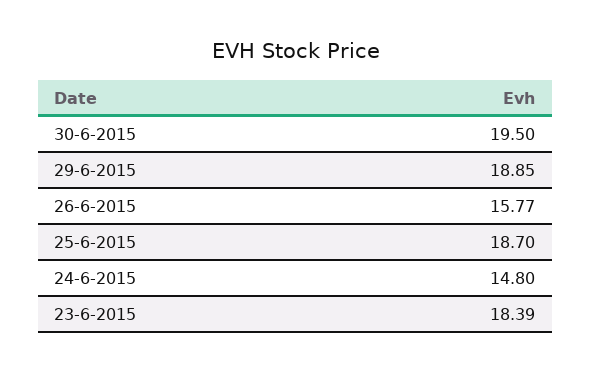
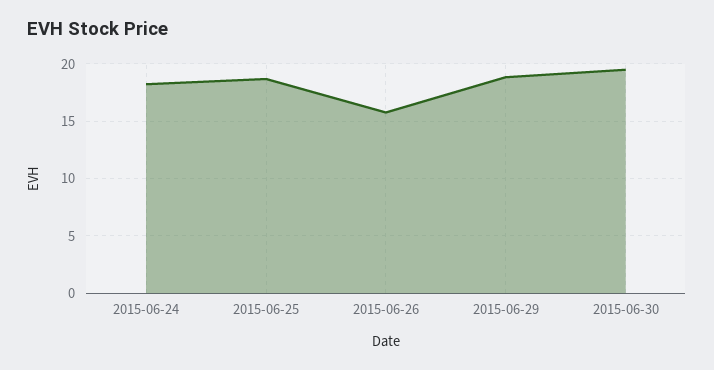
  {
    "30-6-2015": 19.5,
    "29-6-2015": 18.85,
    "26-6-2015": 15.77,
    "25-6-2015": 18.7,
-   "24-6-2015": 14.8,
+   "24-6-2015": 18
-   "23-6-2015": 18.39
  }

